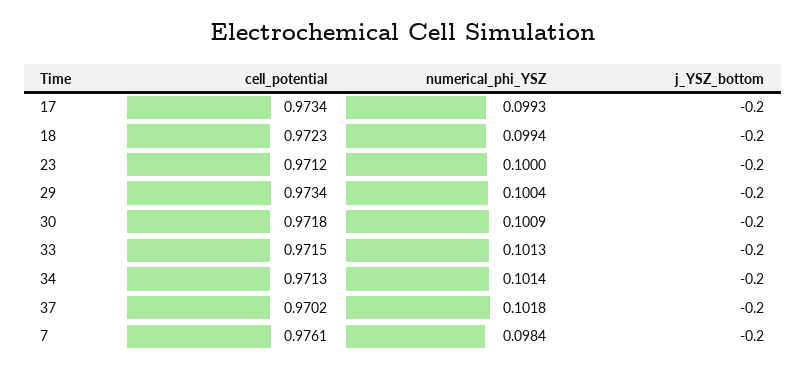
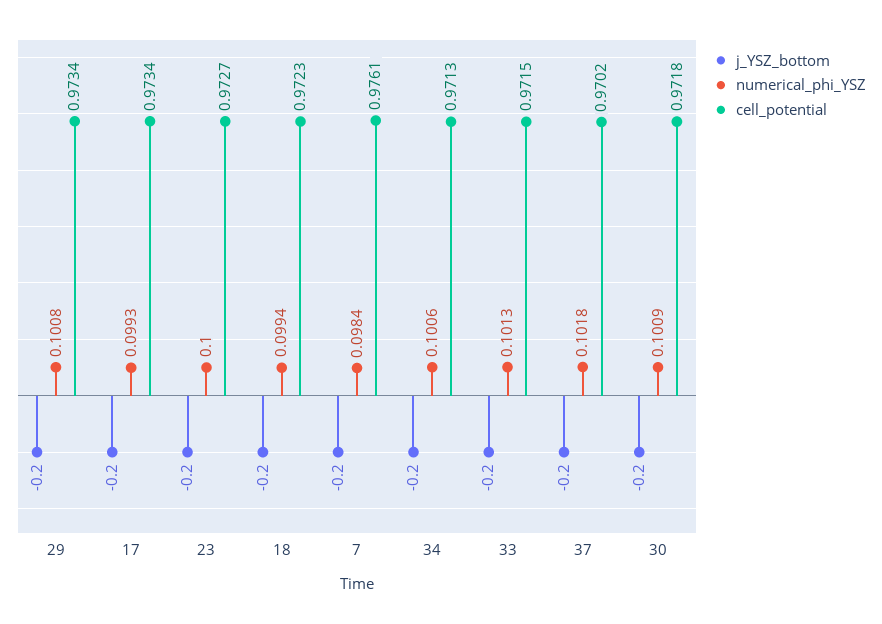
  {
    "cell_potential": {
      "17": 0.9734,
      "18": 0.9723,
-     "23": 0.9712,
+     "23": 0.9727,
      "29": 0.9734,
      "30": 0.9718,
      "33": 0.9715,
      "34": 0.9713,
      "37": 0.9702,
      "7": 0.9761
    },
    "numerical_phi_YSZ": {
      "17": 0.0993,
      "18": 0.0994,
      "23": 0.1,
-     "29": 0.1004,
+     "29": 0.1008,
      "30": 0.1009,
      "33": 0.1013,
-     "34": 0.1014,
+     "34": 0.1006,
      "37": 0.1018,
      "7": 0.0984
    },
    "j_YSZ_bottom": {
      "17": -0.2,
      "18": -0.2,
      "23": -0.2,
      "29": -0.2,
      "30": -0.2,
      "33": -0.2,
      "34": -0.2,
      "37": -0.2,
      "7": -0.2
    }
  }

